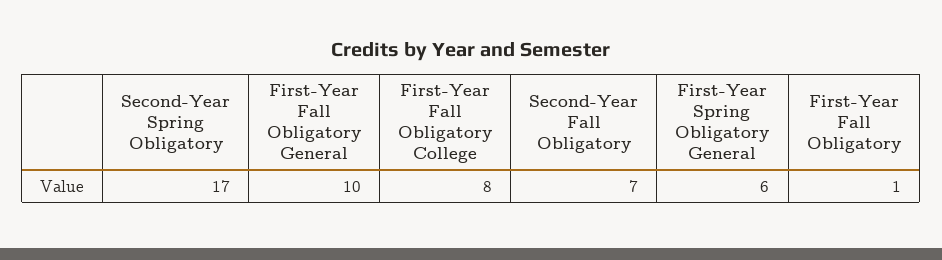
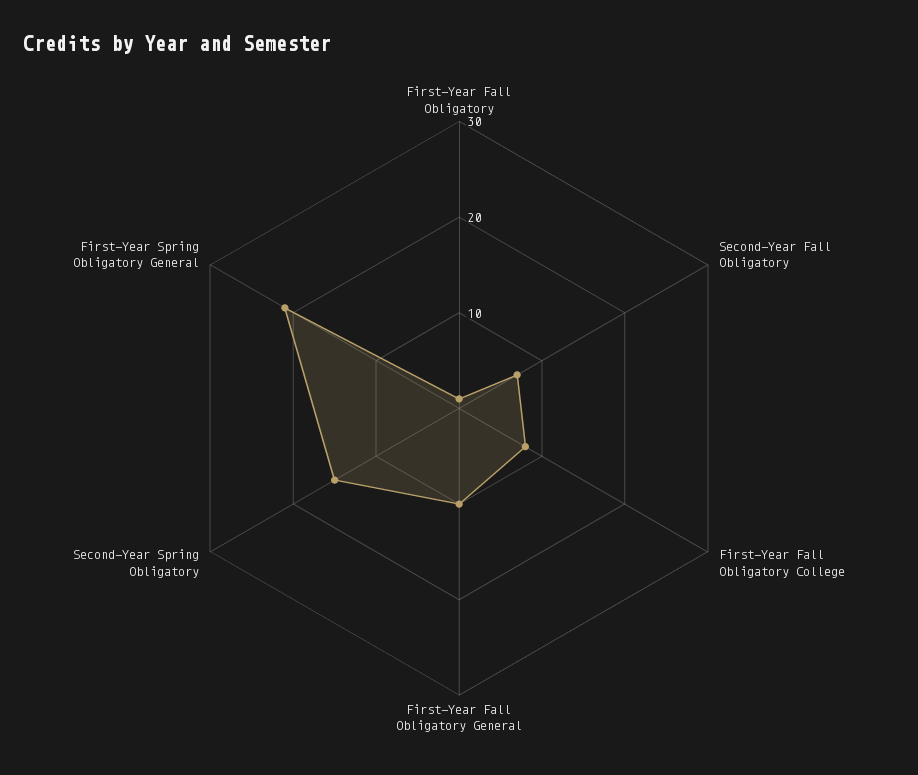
  {
-   "Second-Year Spring Obligatory": 17,
+   "Second-Year Spring Obligatory": 15,
    "First-Year Fall Obligatory General": 10,
    "First-Year Fall Obligatory College": 8,
    "Second-Year Fall Obligatory": 7,
-   "First-Year Spring Obligatory General": 6,
+   "First-Year Spring Obligatory General": 21,
    "First-Year Fall Obligatory": 1
  }

